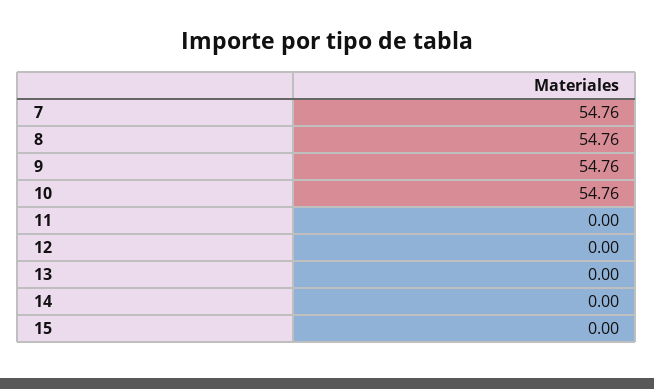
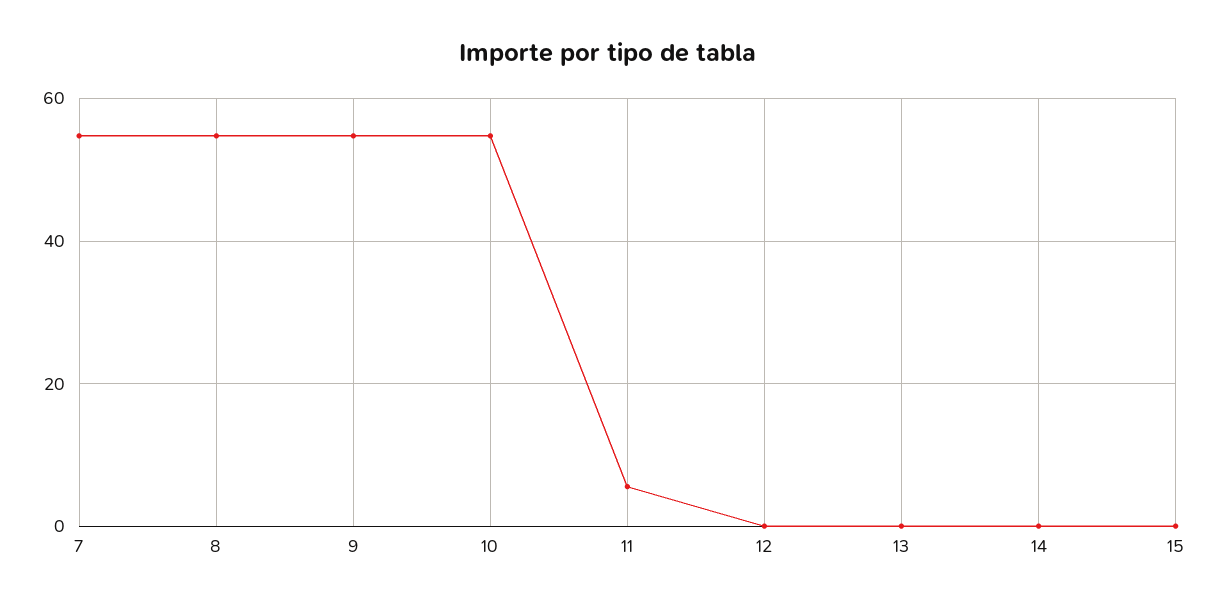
  {
    "7": 54.76,
    "8": 54.76,
    "9": 54.76,
    "10": 54.76,
-   "11": 0,
+   "11": 6,
    "12": 0,
    "13": 0,
    "14": 0,
    "15": 0
  }

